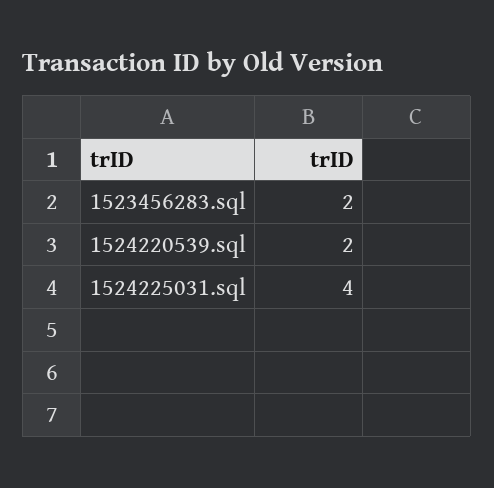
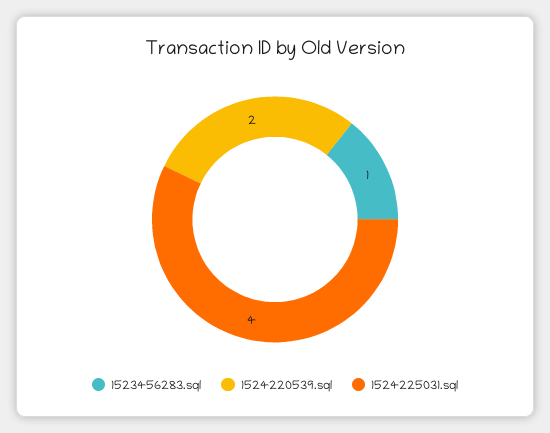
  {
-   "1523456283.sql": 2,
+   "1523456283.sql": 1,
    "1524220539.sql": 2,
    "1524225031.sql": 4
  }

